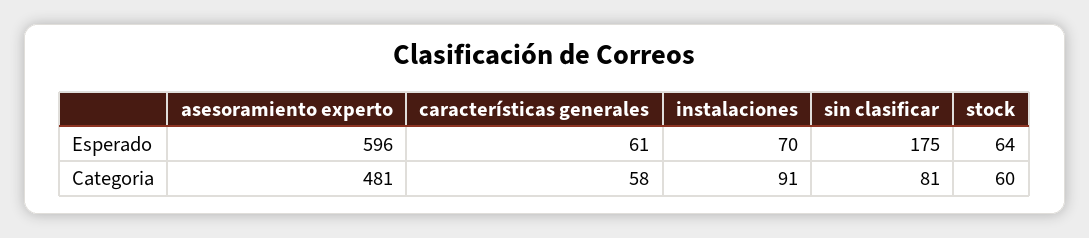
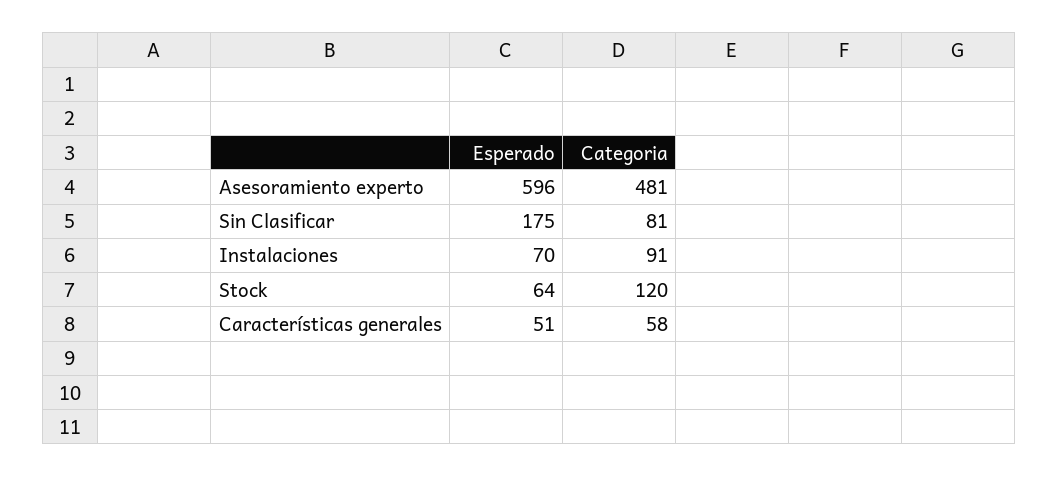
  {
    "asesoramiento experto": {
      "Esperado": 596,
      "Categoria": 481
    },
    "características generales": {
-     "Esperado": 61,
+     "Esperado": 51,
      "Categoria": 58
    },
    "instalaciones": {
      "Esperado": 70,
      "Categoria": 91
    },
    "sin clasificar": {
      "Esperado": 175,
      "Categoria": 81
    },
    "stock": {
      "Esperado": 64,
-     "Categoria": 60
+     "Categoria": 120
    }
  }

